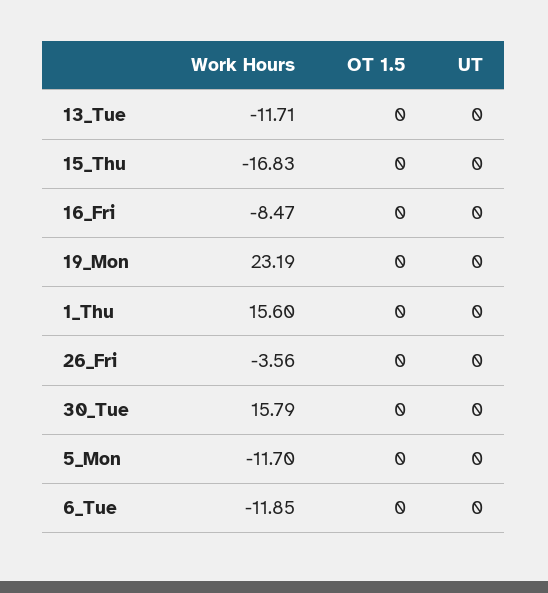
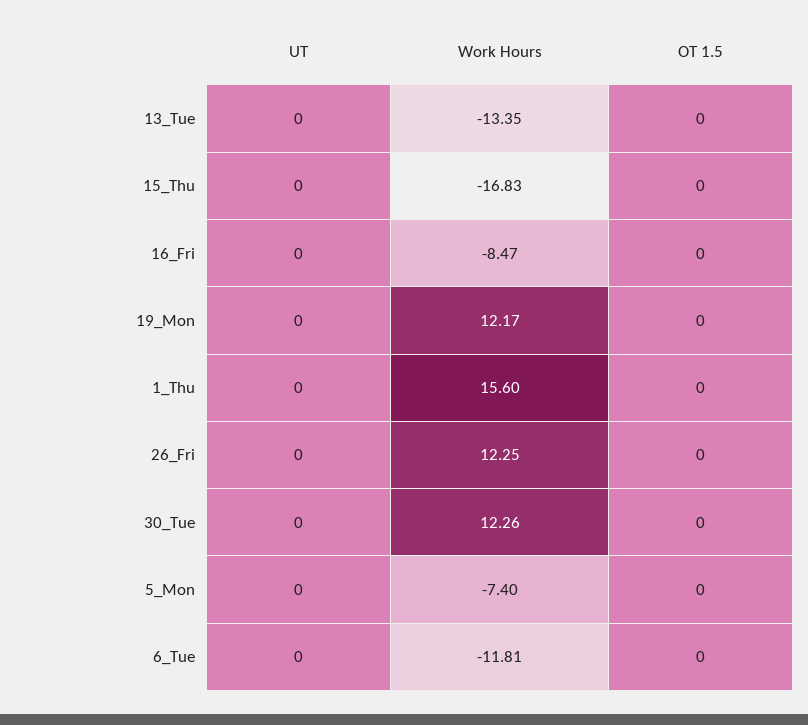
  {
    "Work Hours": {
-     "13_Tue": -11.71,
+     "13_Tue": -13.35,
      "15_Thu": -16.83,
      "16_Fri": -8.47,
-     "19_Mon": 23.19,
+     "19_Mon": 12.17,
      "1_Thu": 15.6,
-     "26_Fri": -3.56,
+     "26_Fri": 12.25,
-     "30_Tue": 15.79,
+     "30_Tue": 12.26,
-     "5_Mon": -11.7,
+     "5_Mon": -7.4,
-     "6_Tue": -11.85
+     "6_Tue": -11.81
    },
    "OT 1.5": {
      "13_Tue": 0,
      "15_Thu": 0,
      "16_Fri": 0,
      "19_Mon": 0,
      "1_Thu": 0,
      "26_Fri": 0,
      "30_Tue": 0,
      "5_Mon": 0,
      "6_Tue": 0
    },
    "UT": {
      "13_Tue": 0,
      "15_Thu": 0,
      "16_Fri": 0,
      "19_Mon": 0,
      "1_Thu": 0,
      "26_Fri": 0,
      "30_Tue": 0,
      "5_Mon": 0,
      "6_Tue": 0
    }
  }

